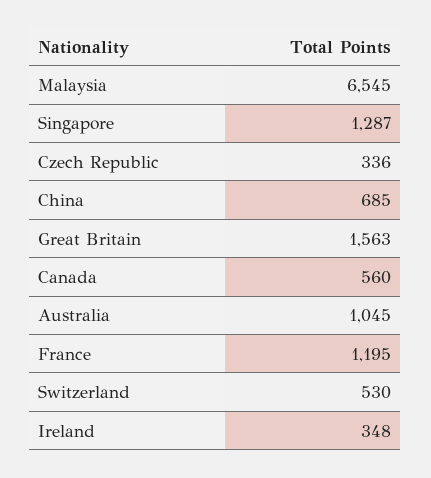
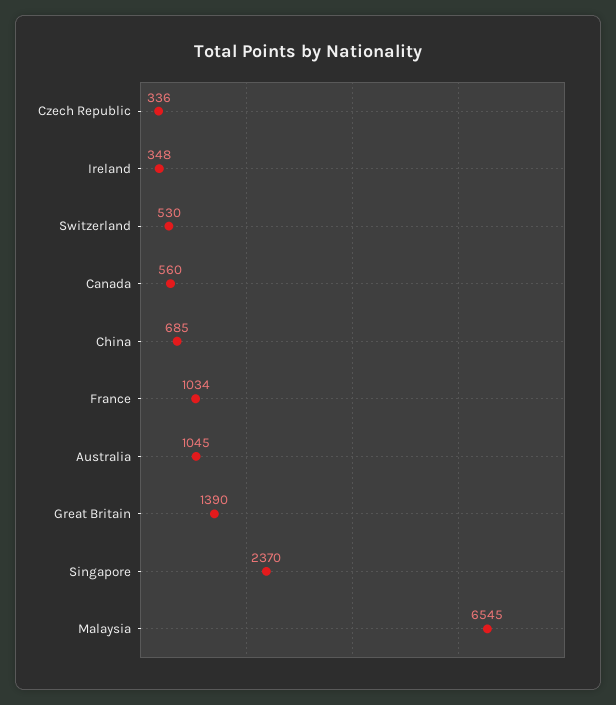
  {
    "Malaysia": 6545,
-   "Singapore": 1287,
+   "Singapore": 2370,
    "Czech Republic": 336,
    "China": 685,
-   "Great Britain": 1563,
+   "Great Britain": 1390,
    "Canada": 560,
    "Australia": 1045,
-   "France": 1195,
+   "France": 1034,
    "Switzerland": 530,
    "Ireland": 348
  }

